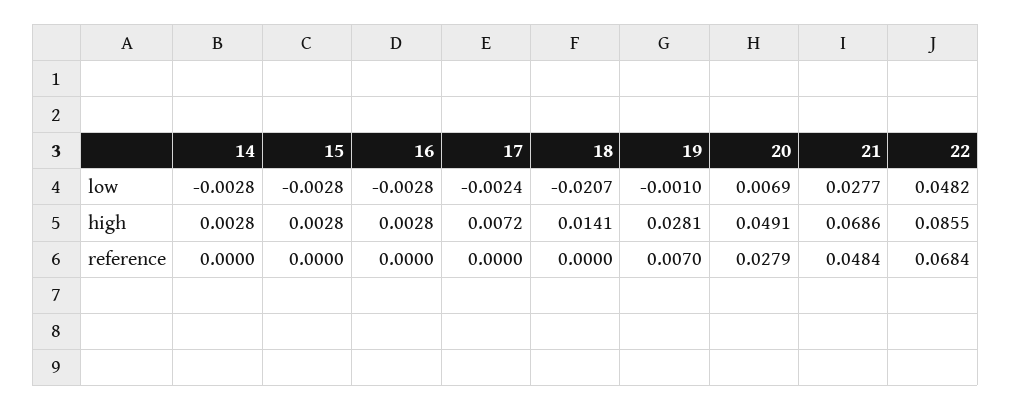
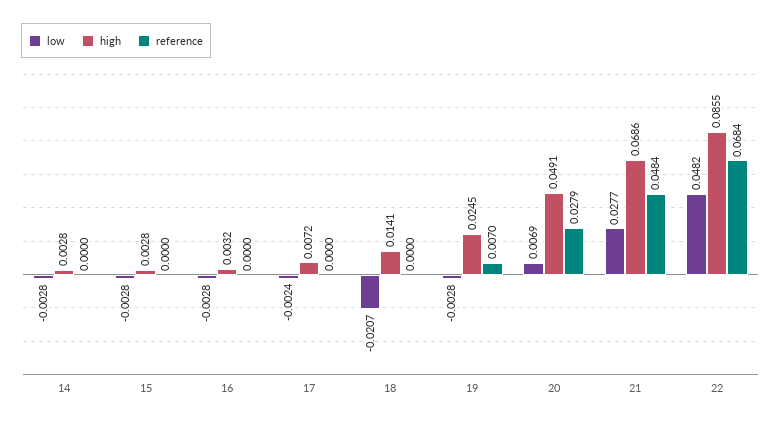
  {
    "low": {
      "14": -0.0028,
      "15": -0.0028,
      "16": -0.0028,
      "17": -0.0024,
      "18": -0.0207,
-     "19": -0.001,
+     "19": -0.0028,
      "20": 0.0069,
      "21": 0.0277,
      "22": 0.0482
    },
    "high": {
      "14": 0.0028,
      "15": 0.0028,
-     "16": 0.0028,
+     "16": 0.0032,
      "17": 0.0072,
      "18": 0.0141,
-     "19": 0.0281,
+     "19": 0.0245,
      "20": 0.0491,
      "21": 0.0686,
      "22": 0.0855
    },
    "reference": {
      "14": 0,
      "15": 0,
      "16": 0,
      "17": 0,
      "18": 0,
      "19": 0.007,
      "20": 0.0279,
      "21": 0.0484,
      "22": 0.0684
    }
  }

